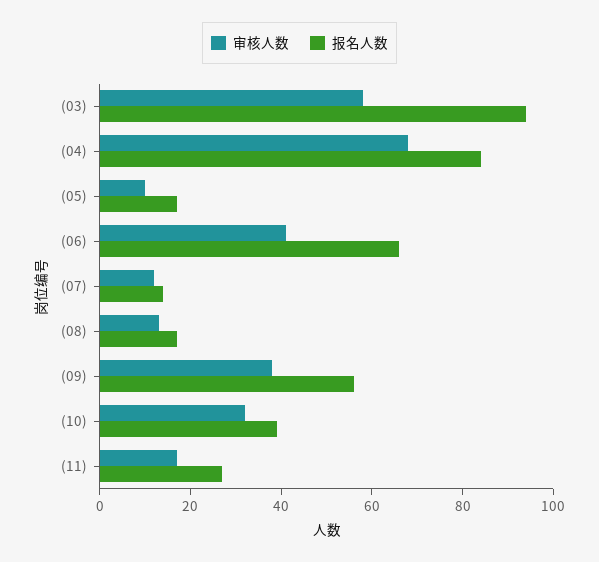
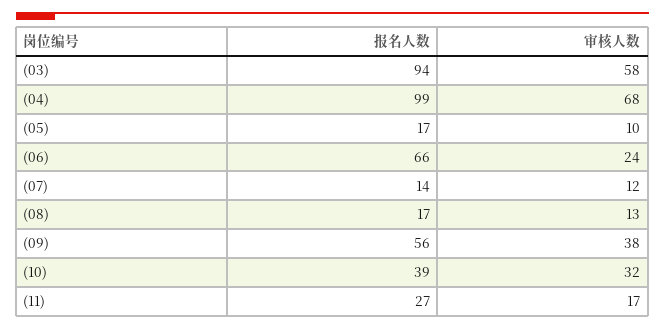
  {
    "审核人数": {
      "(03)": 58,
      "(04)": 68,
      "(05)": 10,
-     "(06)": 40,
+     "(06)": 24,
      "(07)": 12,
      "(08)": 13,
      "(09)": 38,
      "(10)": 32,
      "(11)": 17
    },
    "报名人数": {
      "(03)": 94,
-     "(04)": 85,
+     "(04)": 99,
      "(05)": 17,
      "(06)": 66,
      "(07)": 14,
      "(08)": 17,
      "(09)": 56,
      "(10)": 39,
      "(11)": 27
    }
  }

